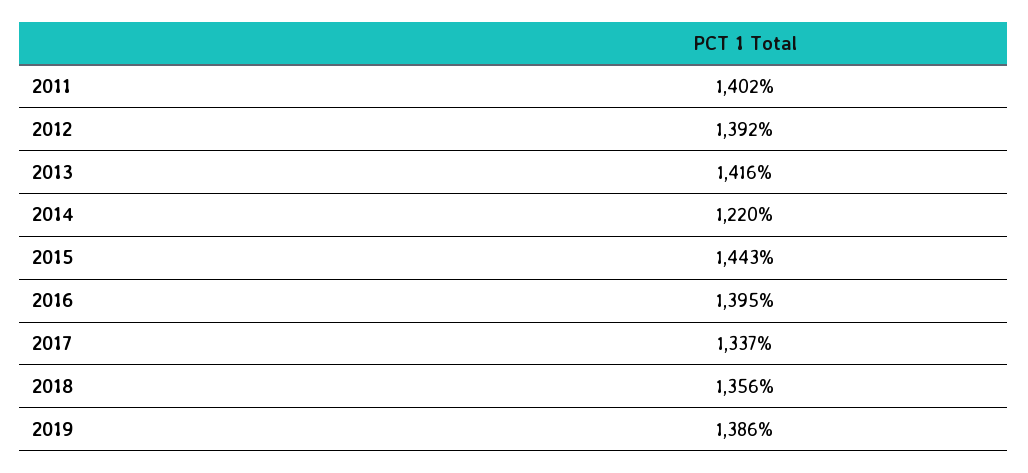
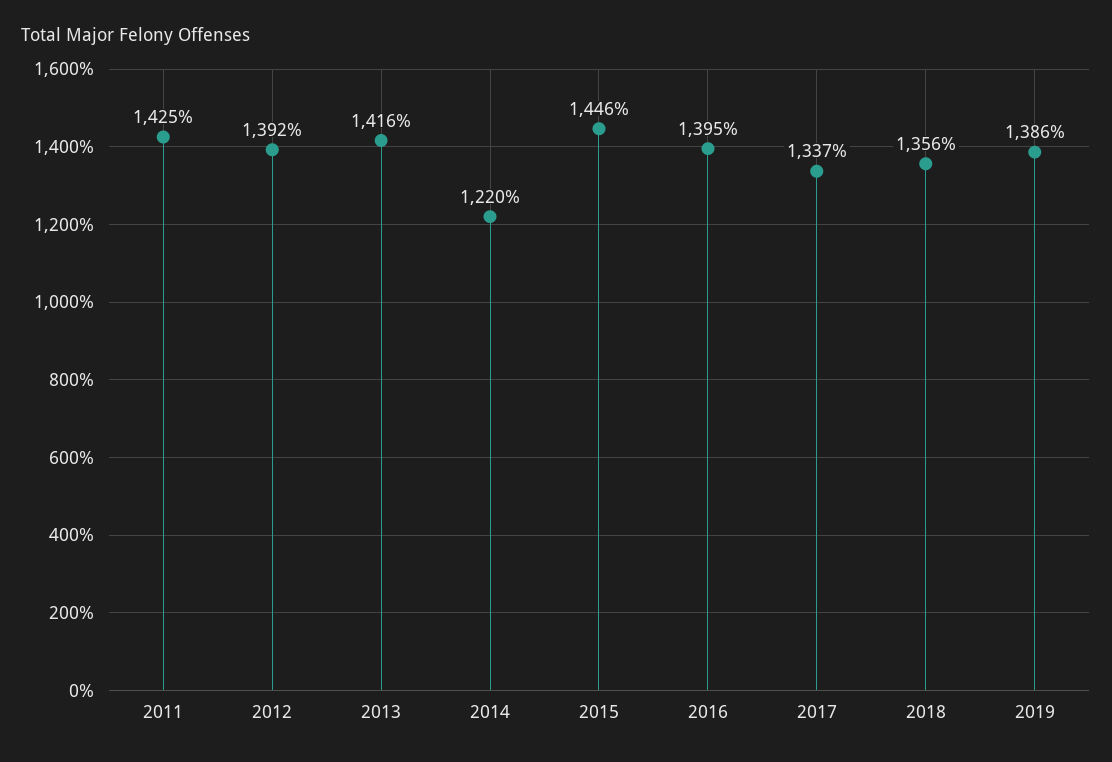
  {
-   "2011": 1402,
+   "2011": 1425,
    "2012": 1392,
    "2013": 1416,
    "2014": 1220,
-   "2015": 1443,
+   "2015": 1446,
    "2016": 1395,
    "2017": 1337,
    "2018": 1356,
    "2019": 1386
  }

